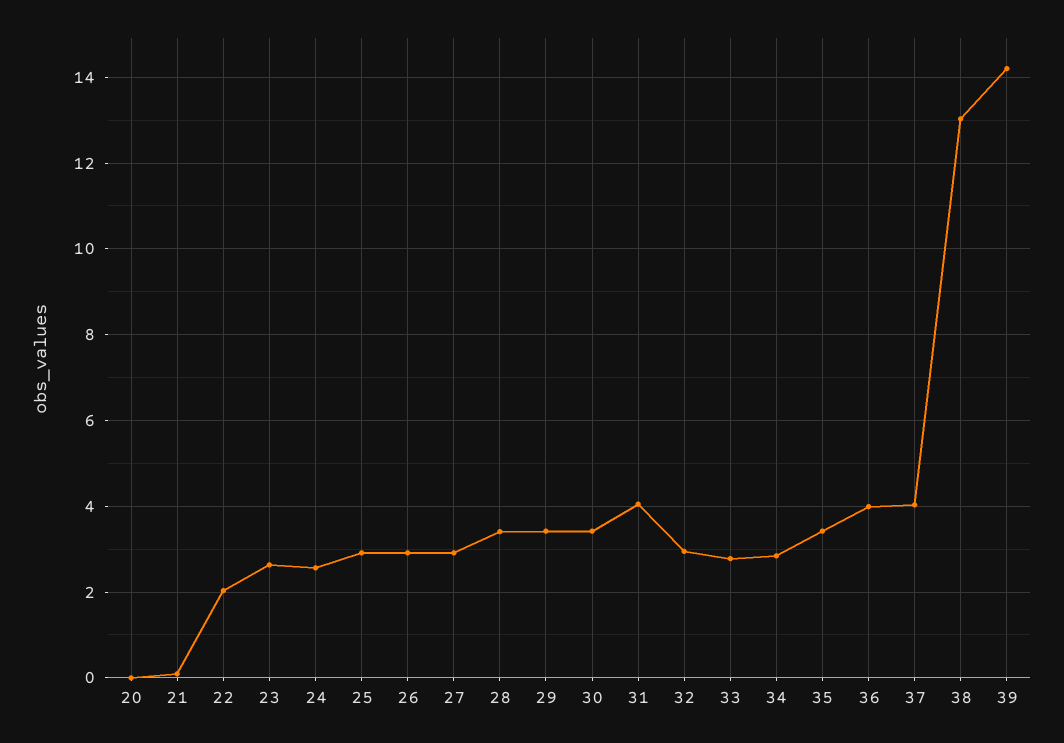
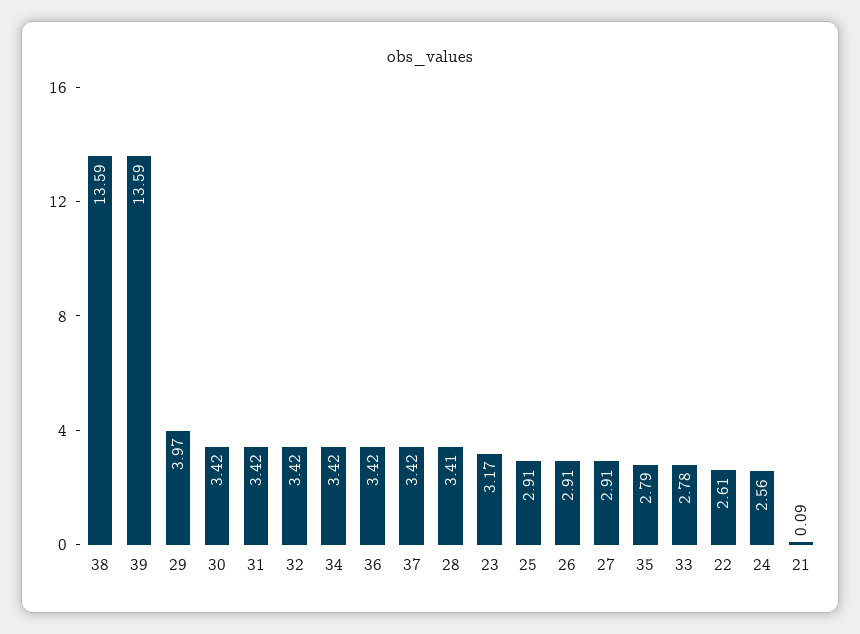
  {
-   "20": 0,
    "21": 0.09,
-   "22": 2,
+   "22": 2.61,
-   "23": 2.6,
+   "23": 3.17,
    "24": 2.56,
    "25": 2.91,
    "26": 2.91,
    "27": 2.91,
    "28": 3.41,
-   "29": 3.4,
+   "29": 3.97,
    "30": 3.42,
-   "31": 4,
+   "31": 3.42,
-   "32": 3,
+   "32": 3.42,
    "33": 2.78,
-   "34": 2.8,
+   "34": 3.42,
-   "35": 3.4,
+   "35": 2.79,
-   "36": 4,
+   "36": 3.42,
-   "37": 4,
+   "37": 3.42,
-   "38": 13,
+   "38": 13.59,
-   "39": 14.2
+   "39": 13.59
  }

